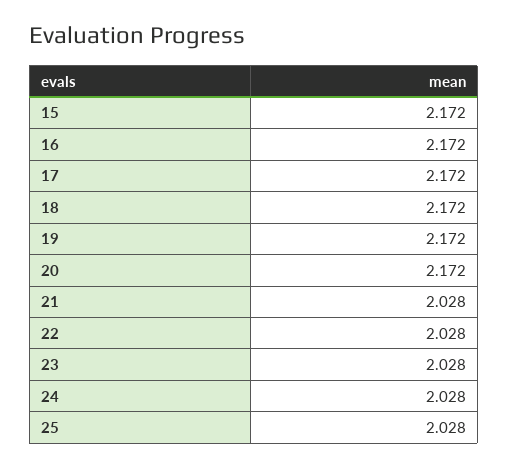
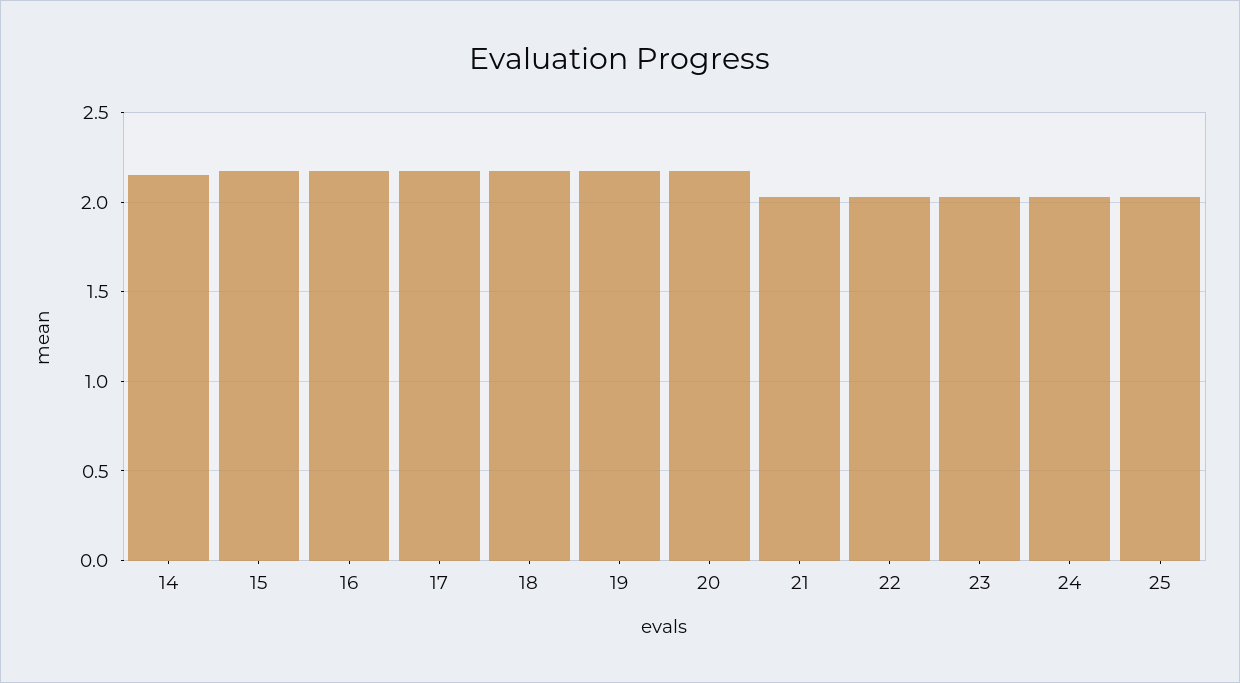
  {
    "15": 2.172,
    "16": 2.172,
    "17": 2.172,
    "18": 2.172,
    "19": 2.172,
    "20": 2.172,
    "21": 2.028,
    "22": 2.028,
    "23": 2.028,
    "24": 2.028,
-   "25": 2.028
+   "25": 2.028,
+   "14": 2.15
  }

